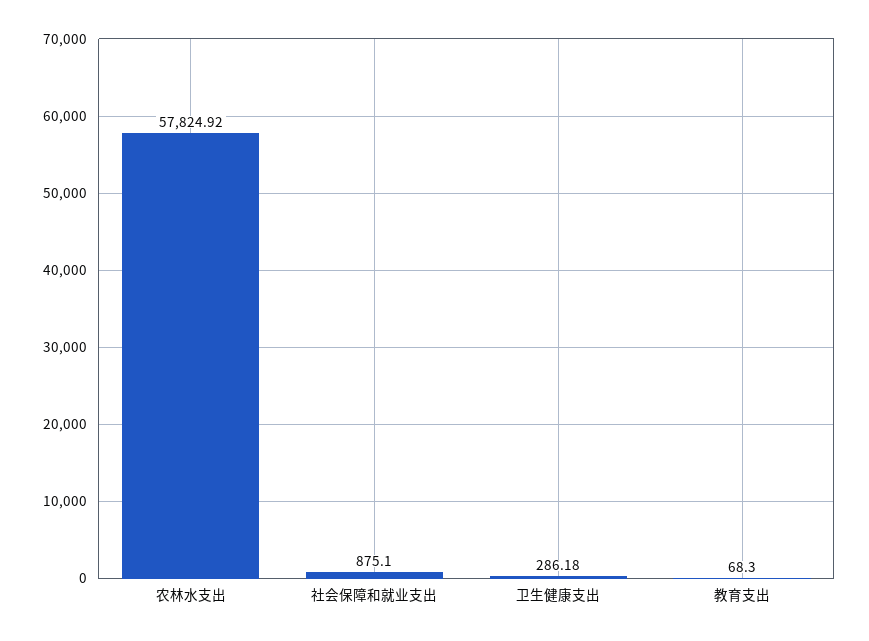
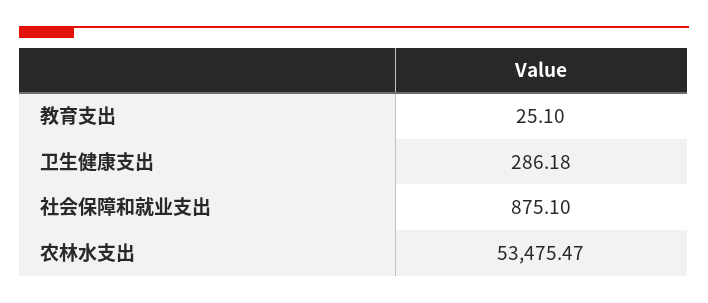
  {
-   "农林水支出": 57824.92,
+   "农林水支出": 53475.47,
    "社会保障和就业支出": 875.1,
    "卫生健康支出": 286.18,
-   "教育支出": 68.3
+   "教育支出": 25.1
  }

